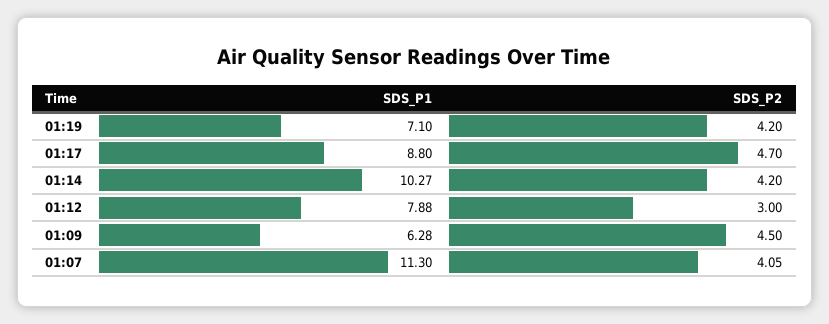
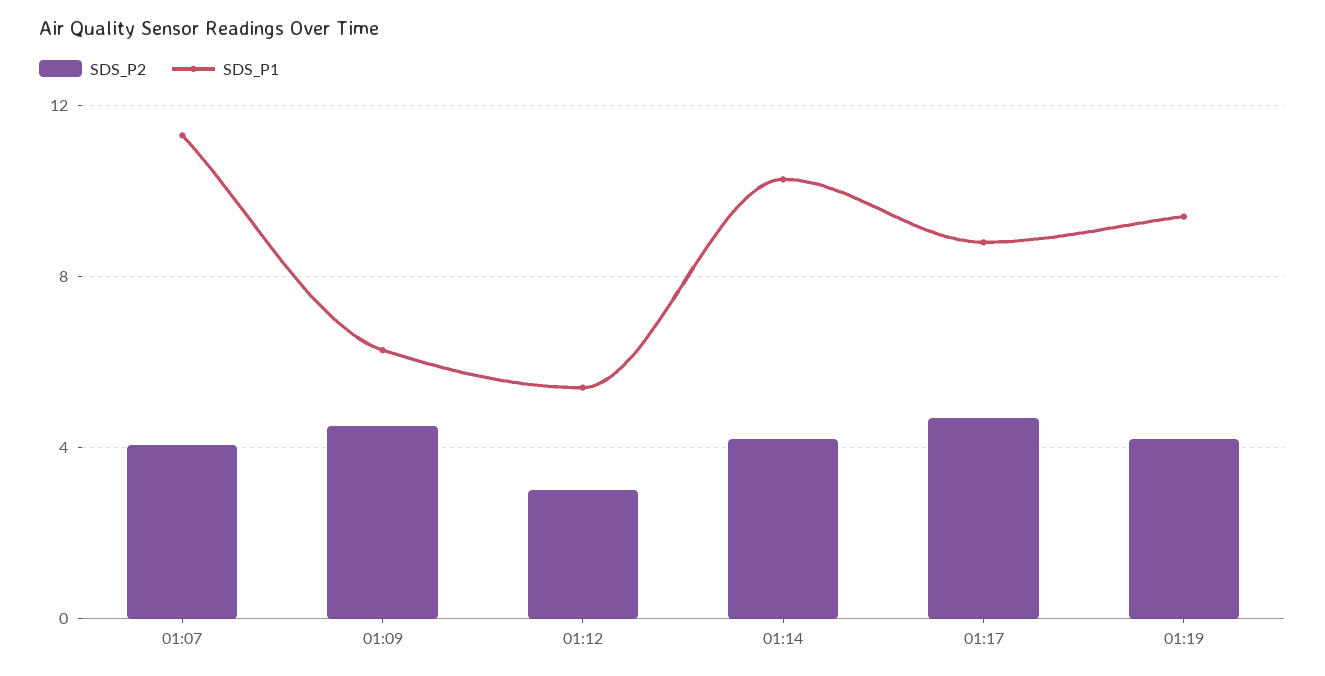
  {
    "SDS_P1": {
-     "01:19": 7.1,
+     "01:19": 9.5,
      "01:17": 8.8,
      "01:14": 10.27,
-     "01:12": 7.88,
+     "01:12": 5.5,
      "01:09": 6.28,
      "01:07": 11.3
    },
    "SDS_P2": {
      "01:19": 4.2,
      "01:17": 4.7,
      "01:14": 4.2,
      "01:12": 3,
      "01:09": 4.5,
      "01:07": 4.05
    }
  }

